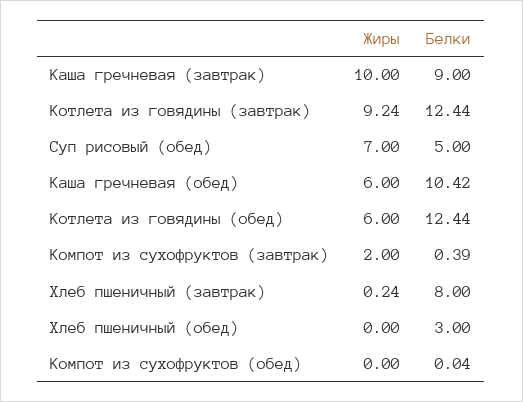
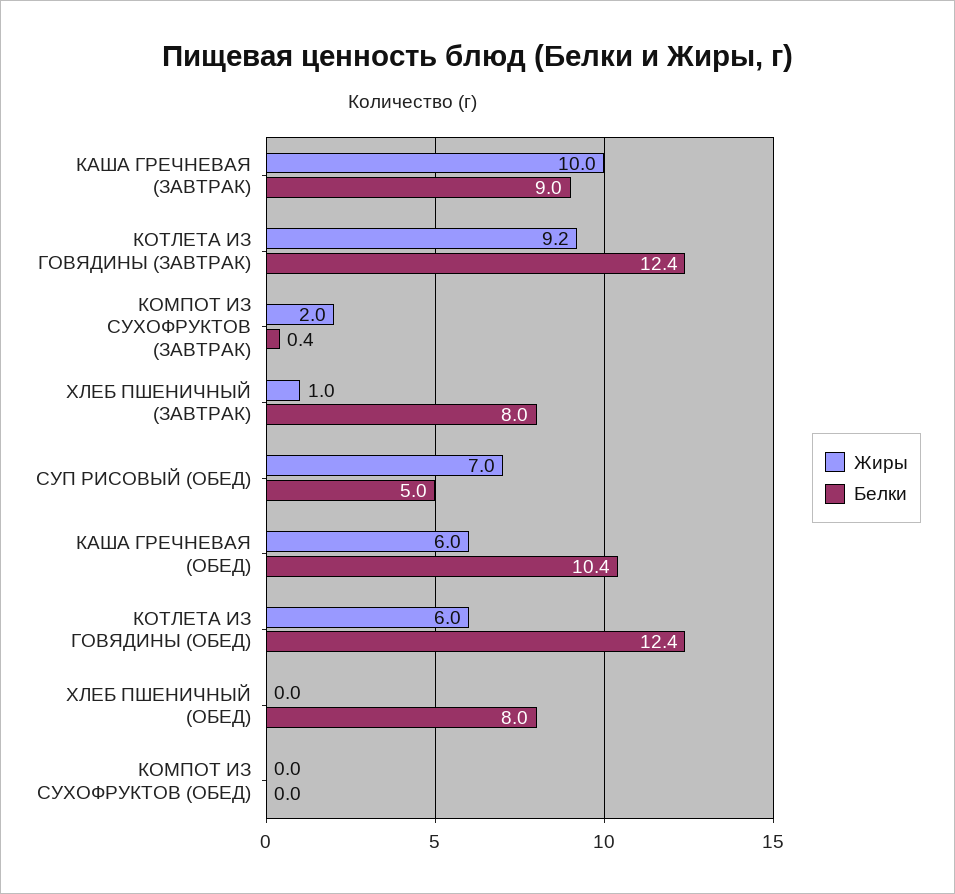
  {
    "Жиры": {
      "Каша гречневая (завтрак)": 10,
      "Котлета из говядины (завтрак)": 9.24,
      "Суп рисовый (обед)": 7,
      "Каша гречневая (обед)": 6,
      "Котлета из говядины (обед)": 6,
      "Компот из сухофруктов (завтрак)": 2,
-     "Хлеб пшеничный (завтрак)": 0.24,
+     "Хлеб пшеничный (завтрак)": 1,
      "Хлеб пшеничный (обед)": 0,
      "Компот из сухофруктов (обед)": 0
    },
    "Белки": {
      "Каша гречневая (завтрак)": 9,
      "Котлета из говядины (завтрак)": 12.44,
      "Суп рисовый (обед)": 5,
      "Каша гречневая (обед)": 10.42,
      "Котлета из говядины (обед)": 12.44,
      "Компот из сухофруктов (завтрак)": 0.39,
      "Хлеб пшеничный (завтрак)": 8,
-     "Хлеб пшеничный (обед)": 3,
+     "Хлеб пшеничный (обед)": 8,
      "Компот из сухофруктов (обед)": 0.04
    }
  }

